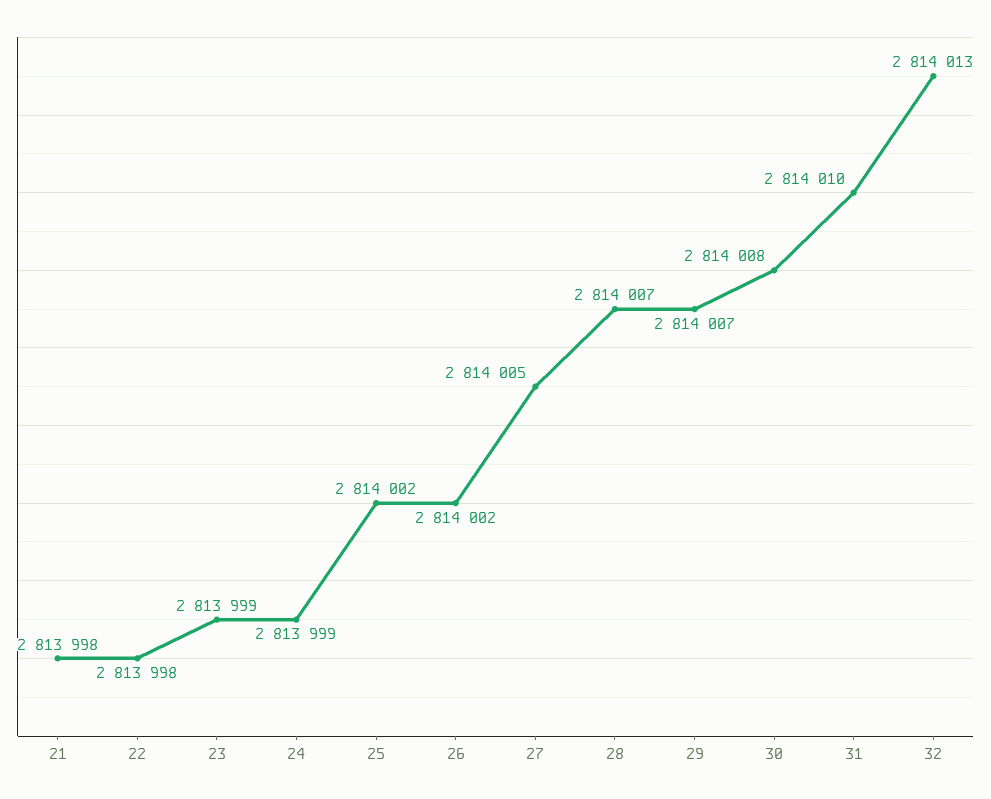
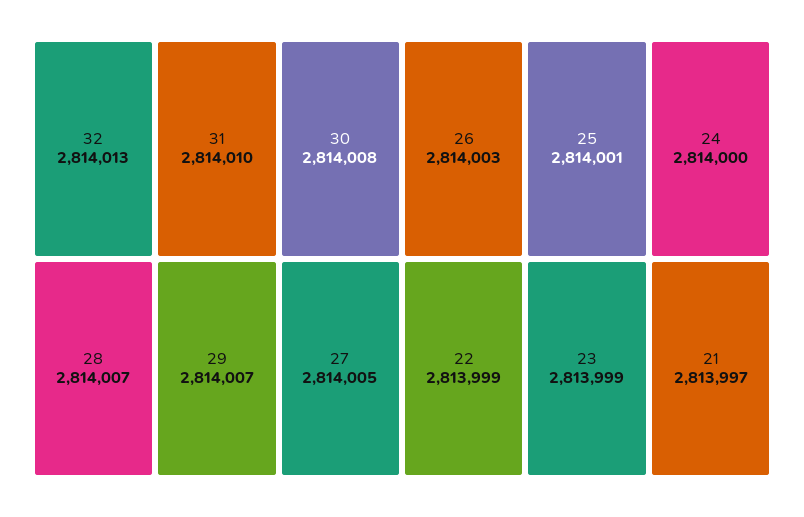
  {
-   "21": 2813998,
+   "21": 2813997,
-   "22": 2813998,
+   "22": 2813999,
    "23": 2813999,
-   "24": 2813999,
+   "24": 2814000,
-   "25": 2814002,
+   "25": 2814001,
-   "26": 2814002,
+   "26": 2814003,
    "27": 2814005,
    "28": 2814007,
    "29": 2814007,
    "30": 2814008,
    "31": 2814010,
    "32": 2814013
  }

